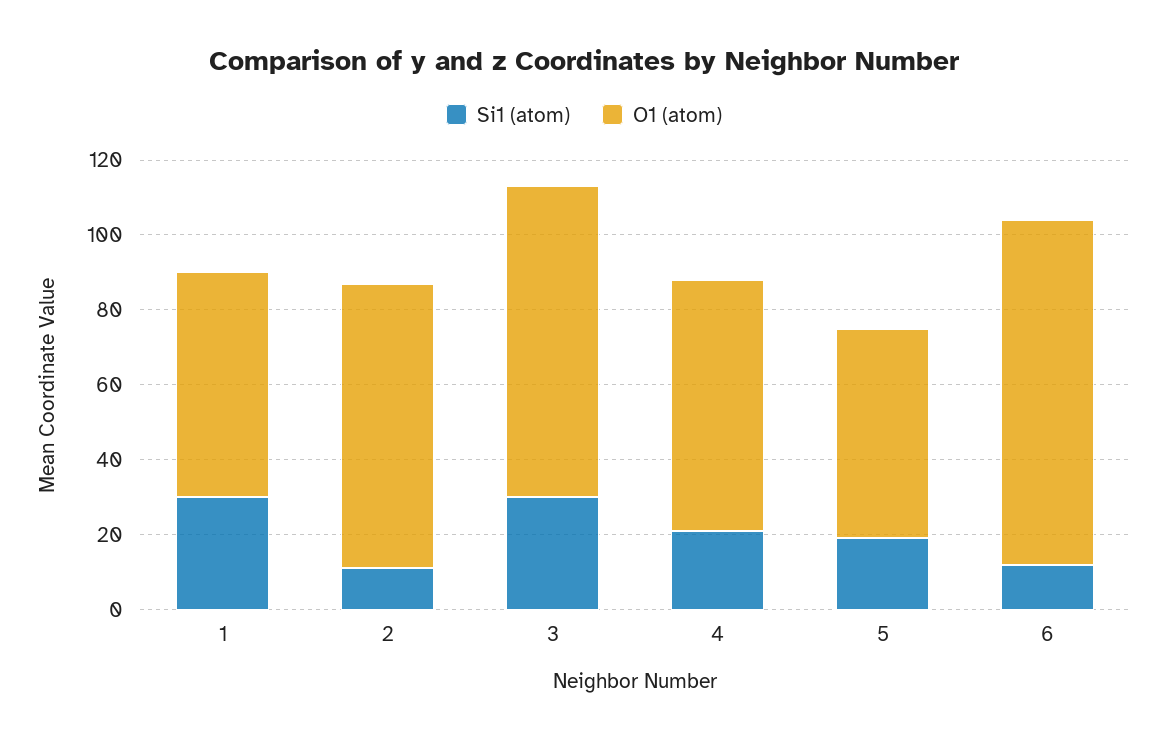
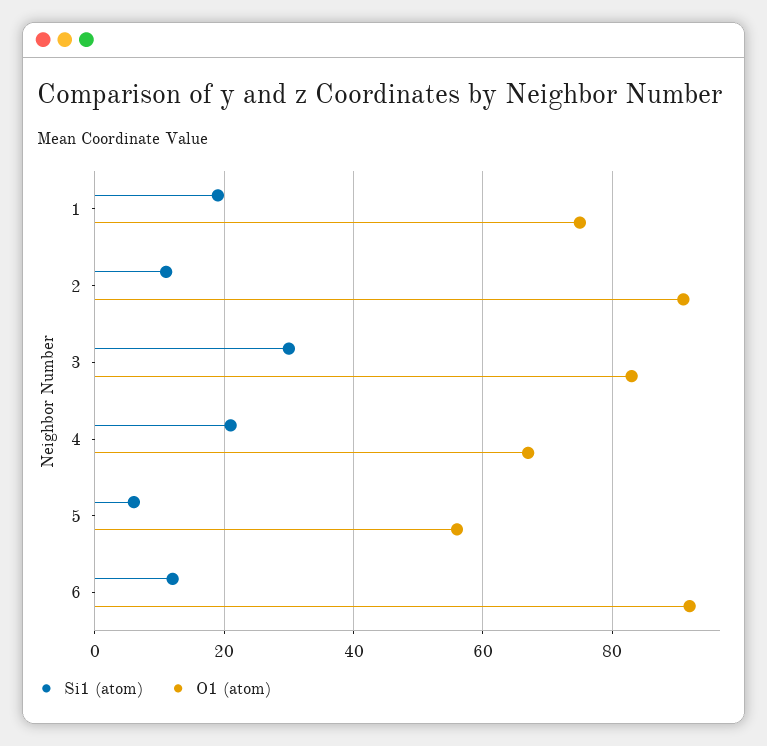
  {
    "Si1 (atom)": {
-     "1": 30,
+     "1": 20,
      "2": 10,
      "3": 30,
      "4": 20,
-     "5": 20,
+     "5": 5,
      "6": 10
    },
    "O1 (atom)": {
-     "1": 60,
+     "1": 75,
-     "2": 75,
+     "2": 90,
      "3": 85,
      "4": 65,
      "5": 55,
      "6": 90
    }
  }

